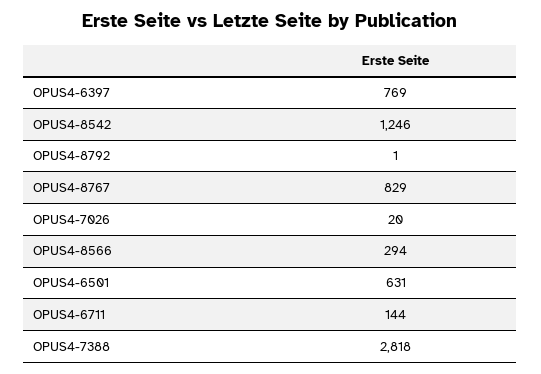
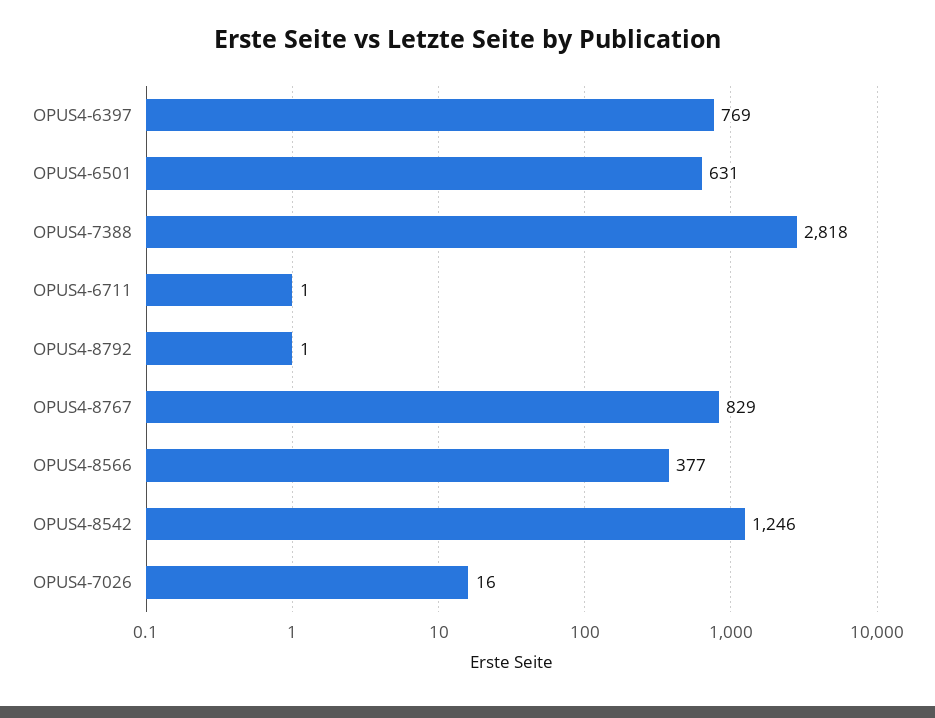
  {
    "OPUS4-6397": 769,
    "OPUS4-8542": 1246,
    "OPUS4-8792": 1,
    "OPUS4-8767": 829,
-   "OPUS4-7026": 20,
+   "OPUS4-7026": 16,
-   "OPUS4-8566": 294,
+   "OPUS4-8566": 377,
    "OPUS4-6501": 631,
-   "OPUS4-6711": 144,
+   "OPUS4-6711": 1,
    "OPUS4-7388": 2818
  }

